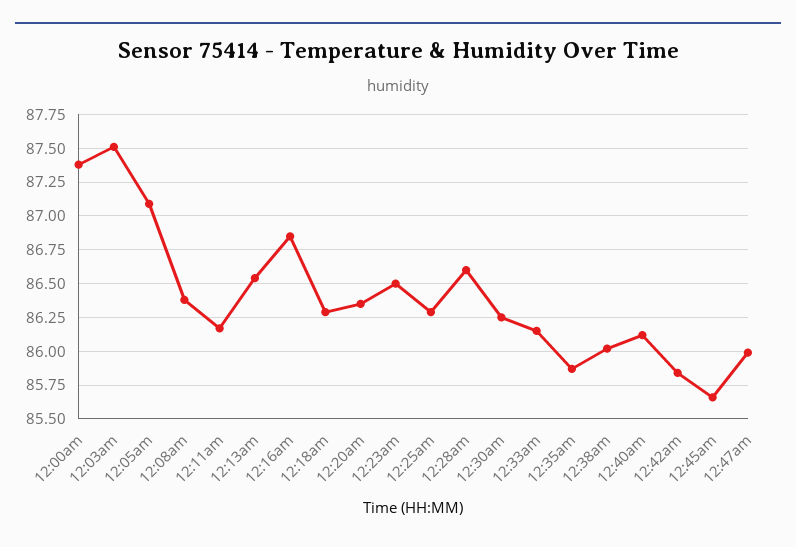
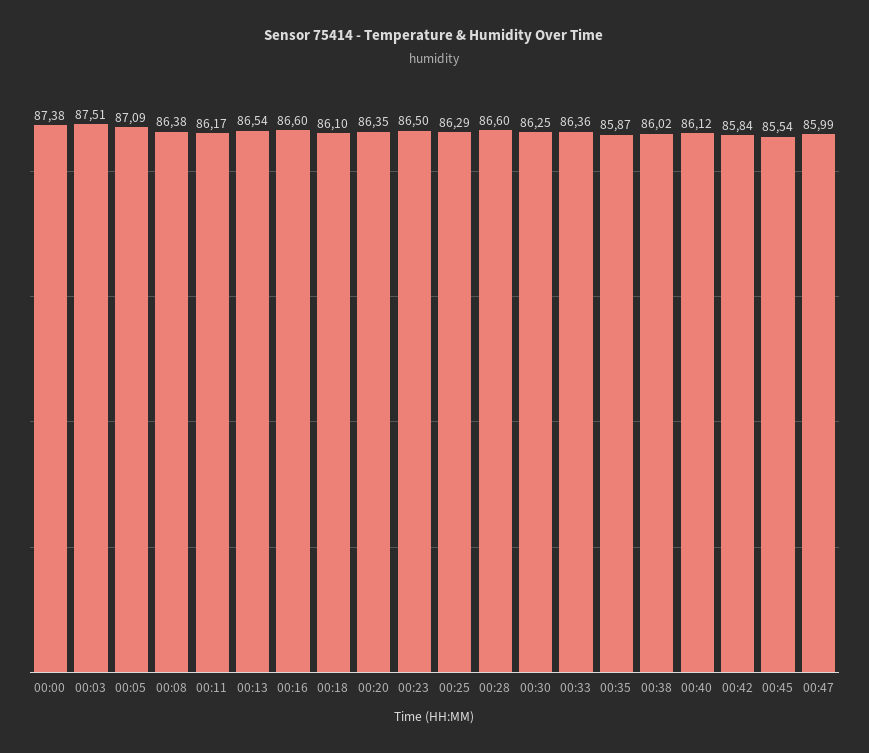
  {
    "12:00am": 87.38,
    "12:03am": 87.51,
    "12:05am": 87.09,
    "12:08am": 86.38,
    "12:11am": 86.17,
    "12:13am": 86.54,
-   "12:16am": 86.85,
+   "12:16am": 86.6,
-   "12:18am": 86.3,
+   "12:18am": 86.1,
    "12:20am": 86.35,
    "12:23am": 86.5,
    "12:25am": 86.29,
    "12:28am": 86.6,
    "12:30am": 86.25,
-   "12:33am": 86.15,
+   "12:33am": 86.36,
    "12:35am": 85.87,
    "12:38am": 86.02,
    "12:40am": 86.12,
    "12:42am": 85.84,
-   "12:45am": 85.65,
+   "12:45am": 85.54,
    "12:47am": 85.99
  }

